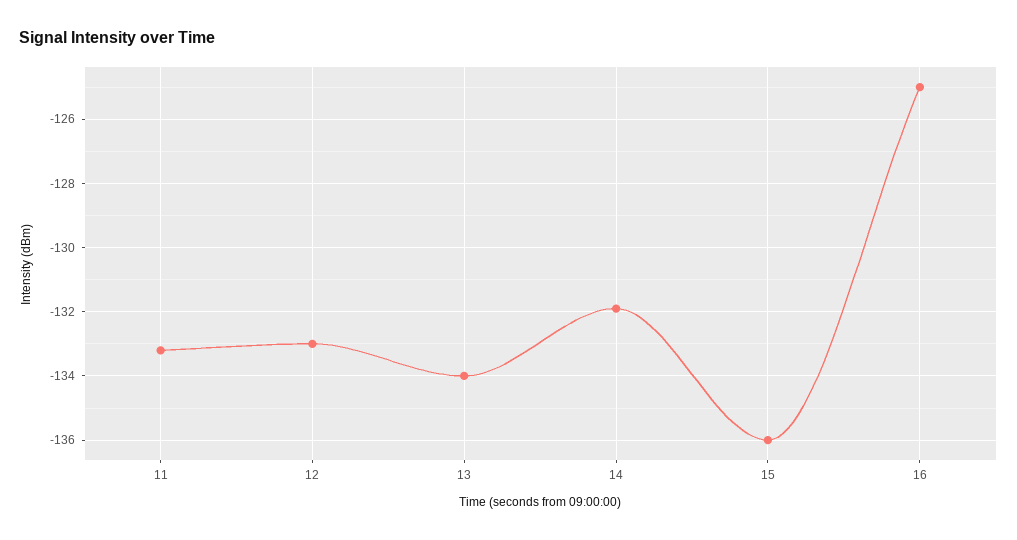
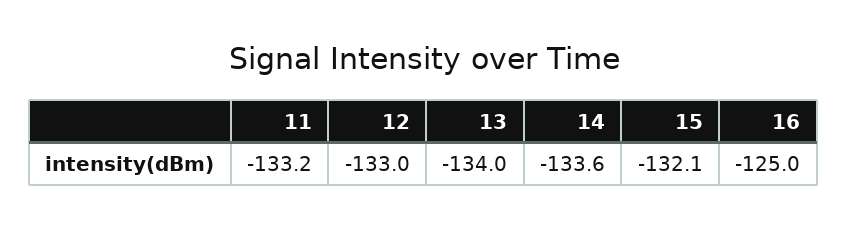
  {
    "11": -133.2,
    "12": -133,
    "13": -134,
-   "14": -132,
+   "14": -133.6,
-   "15": -136,
+   "15": -132.1,
    "16": -125
  }

